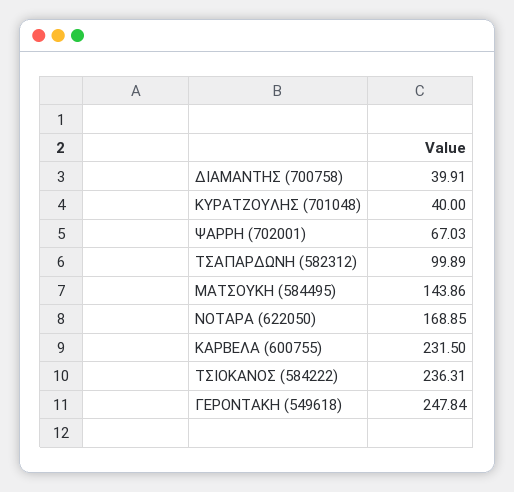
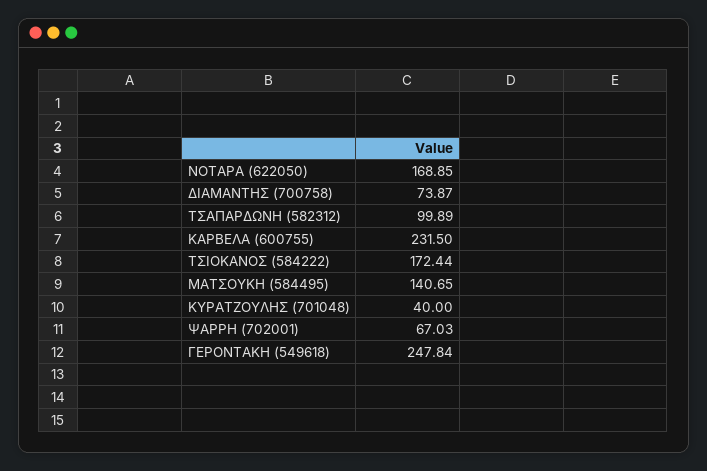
  {
-   "ΔΙΑΜΑΝΤΗΣ (700758)": 39.91,
+   "ΔΙΑΜΑΝΤΗΣ (700758)": 73.87,
    "ΚΥΡΑΤΖΟΥΛΗΣ (701048)": 40,
    "ΨΑΡΡΗ (702001)": 67.03,
    "ΤΣΑΠΑΡΔΩΝΗ (582312)": 99.89,
-   "ΜΑΤΣΟΥΚΗ (584495)": 143.86,
+   "ΜΑΤΣΟΥΚΗ (584495)": 140.65,
    "ΝΟΤΑΡΑ (622050)": 168.85,
    "ΚΑΡΒΕΛΑ (600755)": 231.5,
-   "ΤΣΙΟΚΑΝΟΣ (584222)": 236.31,
+   "ΤΣΙΟΚΑΝΟΣ (584222)": 172.44,
    "ΓΕΡΟΝΤΑΚΗ (549618)": 247.84
  }

